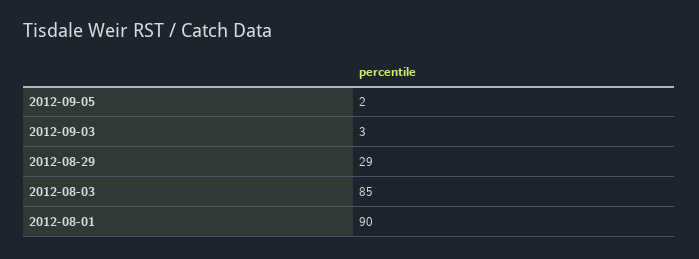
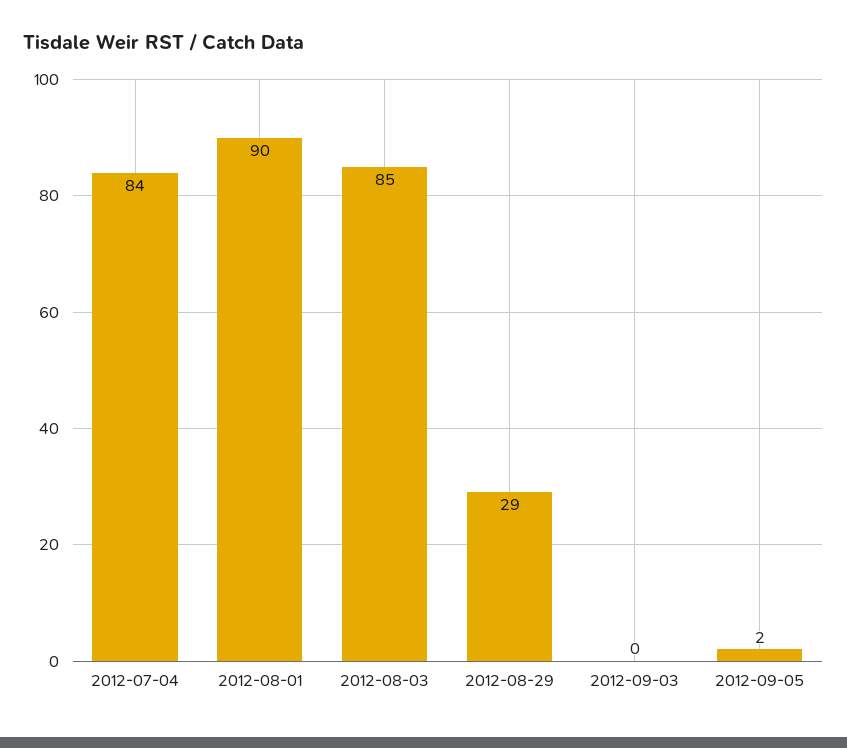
  {
    "2012-09-05": 2,
-   "2012-09-03": 3,
+   "2012-09-03": 0,
    "2012-08-29": 29,
    "2012-08-03": 85,
-   "2012-08-01": 90
+   "2012-08-01": 90,
+   "2012-07-04": 84
  }

